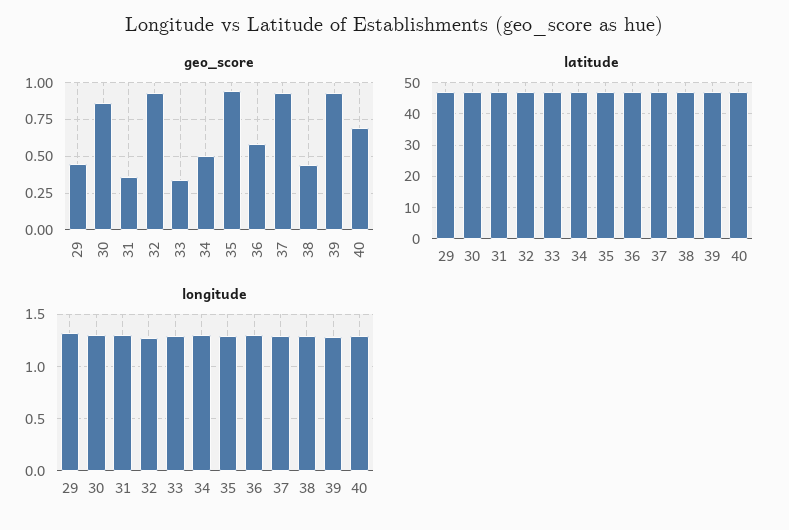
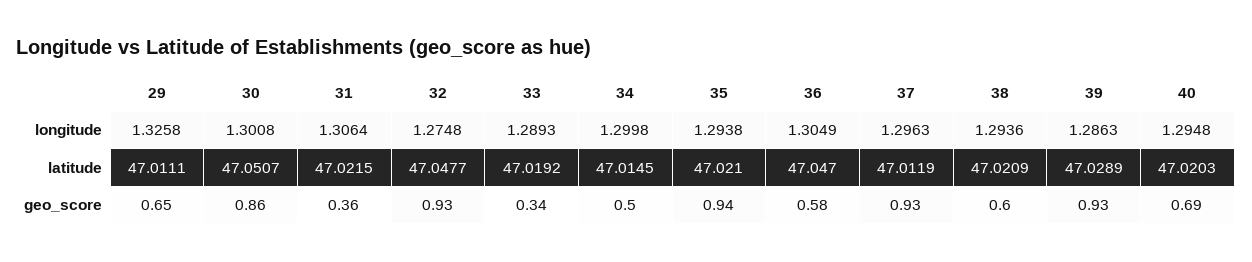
  {
    "geo_score": {
-     "29": 0.45,
+     "29": 0.65,
      "30": 0.86,
      "31": 0.36,
      "32": 0.93,
      "33": 0.34,
      "34": 0.5,
      "35": 0.94,
      "36": 0.58,
      "37": 0.93,
-     "38": 0.45,
+     "38": 0.6,
      "39": 0.93,
      "40": 0.69
    },
    "latitude": {
      "29": 47.0111,
      "30": 47.0507,
      "31": 47.0215,
      "32": 47.0477,
      "33": 47.0192,
      "34": 47.0145,
      "35": 47.021,
      "36": 47.047,
      "37": 47.0119,
      "38": 47.0209,
      "39": 47.0289,
      "40": 47.0203
    },
    "longitude": {
      "29": 1.3258,
      "30": 1.3008,
      "31": 1.3064,
      "32": 1.2748,
      "33": 1.2893,
      "34": 1.2998,
      "35": 1.2938,
      "36": 1.3049,
      "37": 1.2963,
      "38": 1.2936,
      "39": 1.2863,
      "40": 1.2948
    }
  }

